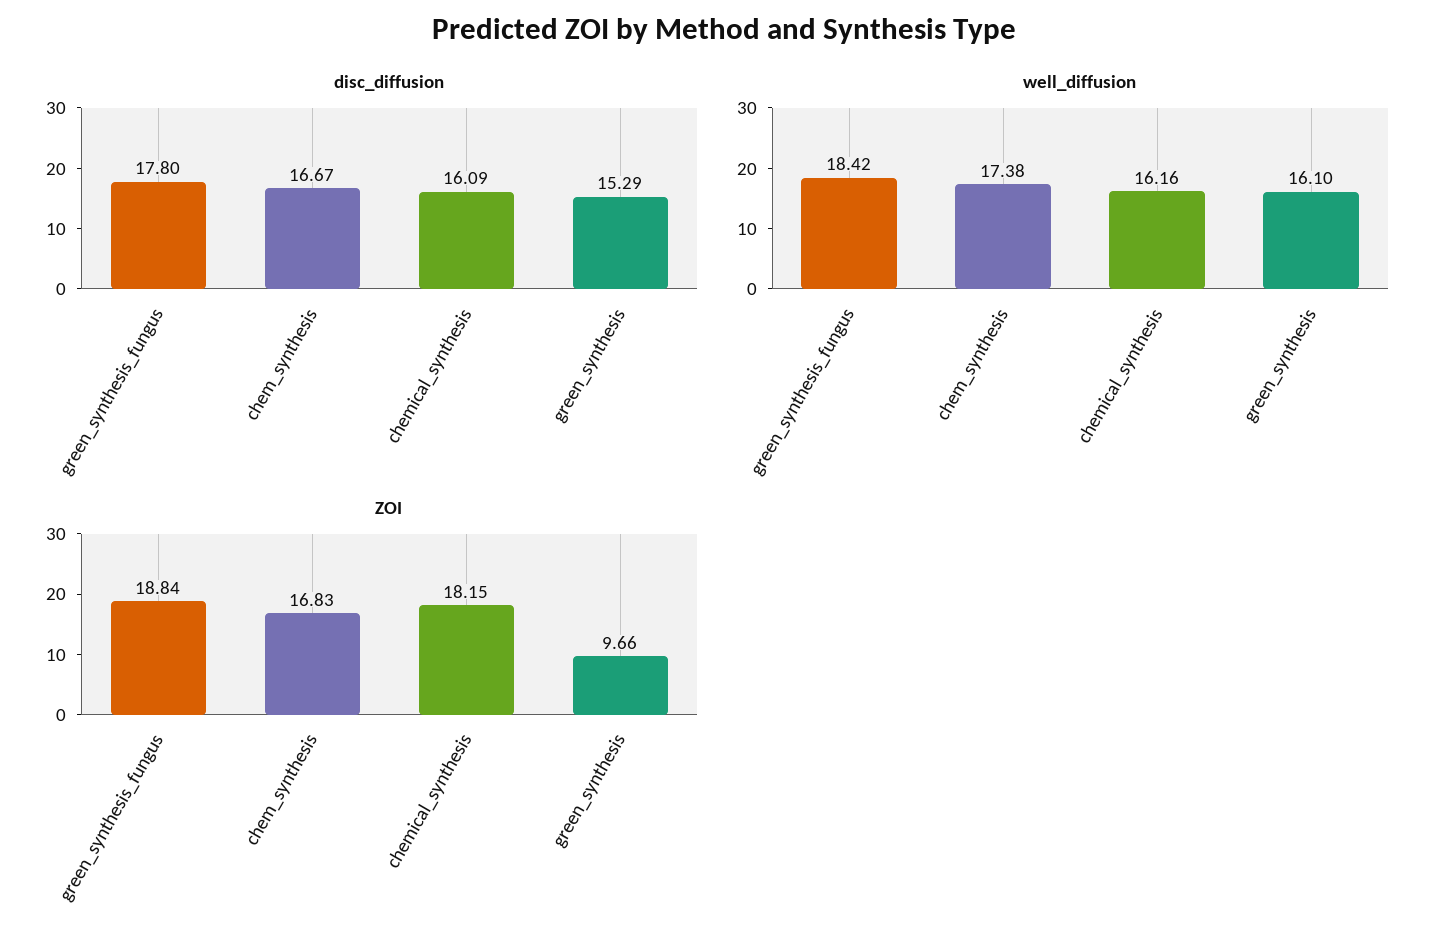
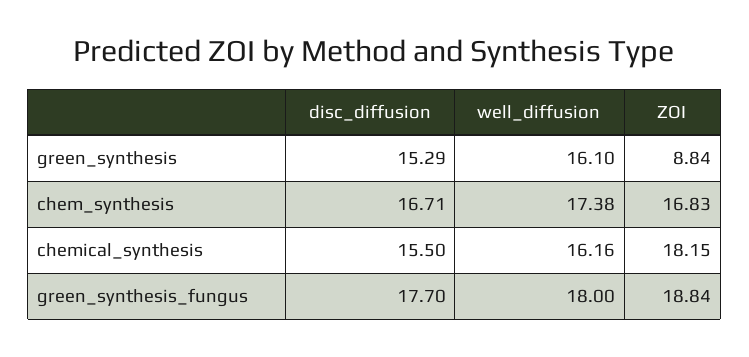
  {
    "disc_diffusion": {
-     "green_synthesis_fungus": 17.8,
+     "green_synthesis_fungus": 17.7,
-     "chem_synthesis": 16.67,
+     "chem_synthesis": 16.71,
-     "chemical_synthesis": 16.09,
+     "chemical_synthesis": 15.5,
      "green_synthesis": 15.29
    },
    "well_diffusion": {
-     "green_synthesis_fungus": 18.42,
+     "green_synthesis_fungus": 18,
      "chem_synthesis": 17.38,
      "chemical_synthesis": 16.16,
      "green_synthesis": 16.1
    },
    "ZOI": {
      "green_synthesis_fungus": 18.84,
      "chem_synthesis": 16.83,
      "chemical_synthesis": 18.15,
-     "green_synthesis": 9.66
+     "green_synthesis": 8.84
    }
  }

